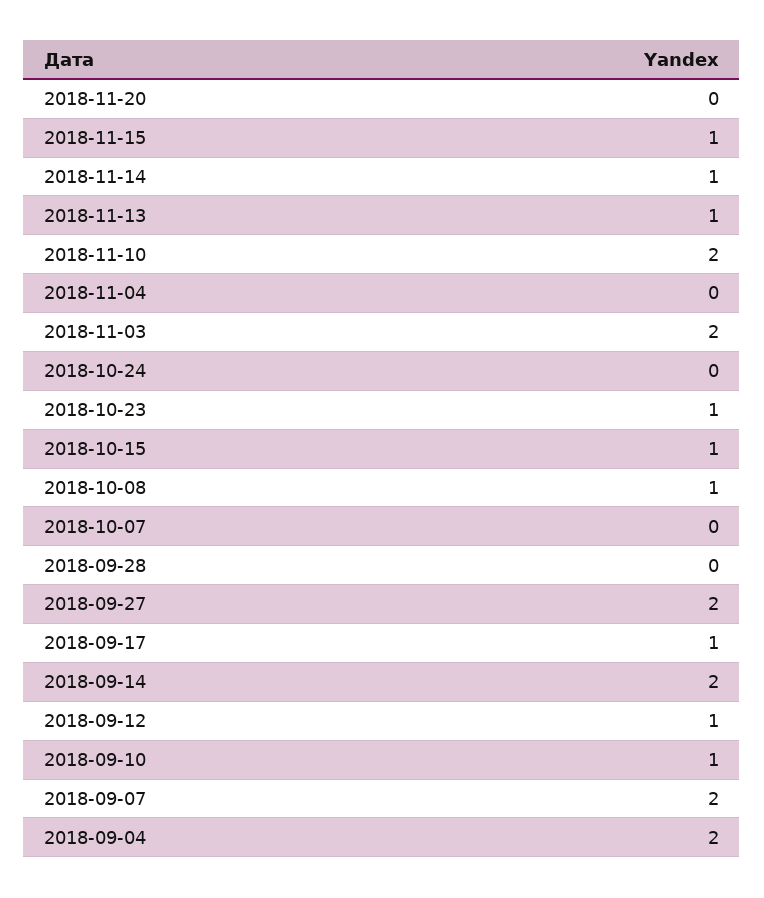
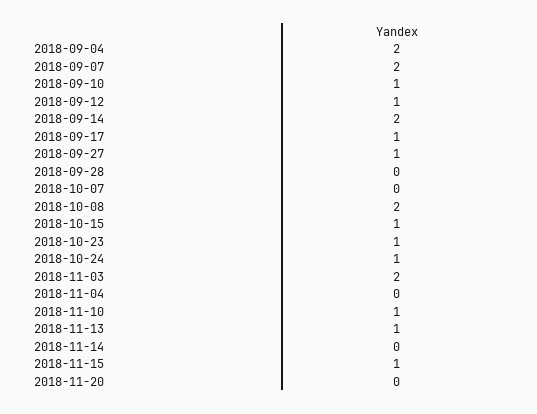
  {
    "2018-11-20": 0,
    "2018-11-15": 1,
-   "2018-11-14": 1,
+   "2018-11-14": 0,
    "2018-11-13": 1,
-   "2018-11-10": 2,
+   "2018-11-10": 1,
    "2018-11-04": 0,
    "2018-11-03": 2,
-   "2018-10-24": 0,
+   "2018-10-24": 1,
    "2018-10-23": 1,
    "2018-10-15": 1,
-   "2018-10-08": 1,
+   "2018-10-08": 2,
    "2018-10-07": 0,
    "2018-09-28": 0,
-   "2018-09-27": 2,
+   "2018-09-27": 1,
    "2018-09-17": 1,
    "2018-09-14": 2,
    "2018-09-12": 1,
    "2018-09-10": 1,
    "2018-09-07": 2,
    "2018-09-04": 2
  }

